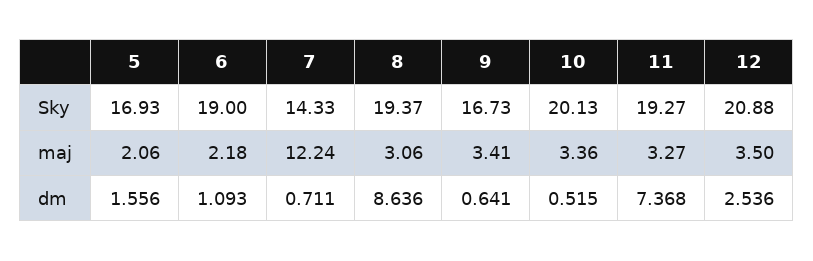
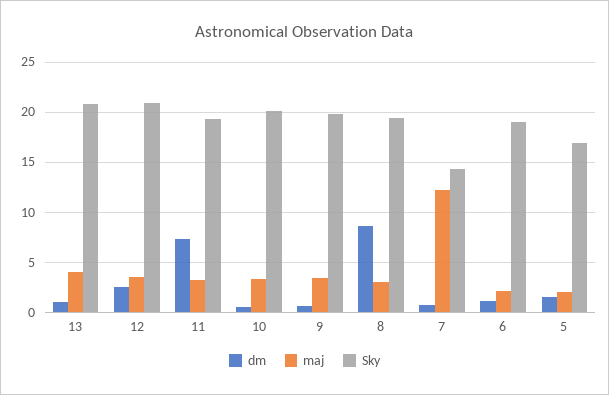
  {
    "Sky": {
      "5": 16.93,
      "6": 19,
      "7": 14.33,
      "8": 19.37,
-     "9": 16.73,
+     "9": 20,
      "10": 20.13,
      "11": 19.27,
-     "12": 20.88
+     "12": 20.88,
+     "13": 21
    },
    "maj": {
      "5": 2.06,
      "6": 2.18,
      "7": 12.24,
      "8": 3.06,
      "9": 3.41,
      "10": 3.36,
      "11": 3.27,
-     "12": 3.5
+     "12": 3.5,
+     "13": 4
    },
    "dm": {
      "5": 1.556,
      "6": 1.093,
      "7": 0.711,
      "8": 8.636,
      "9": 0.641,
      "10": 0.515,
      "11": 7.368,
-     "12": 2.536
+     "12": 2.536,
+     "13": 1
    }
  }

